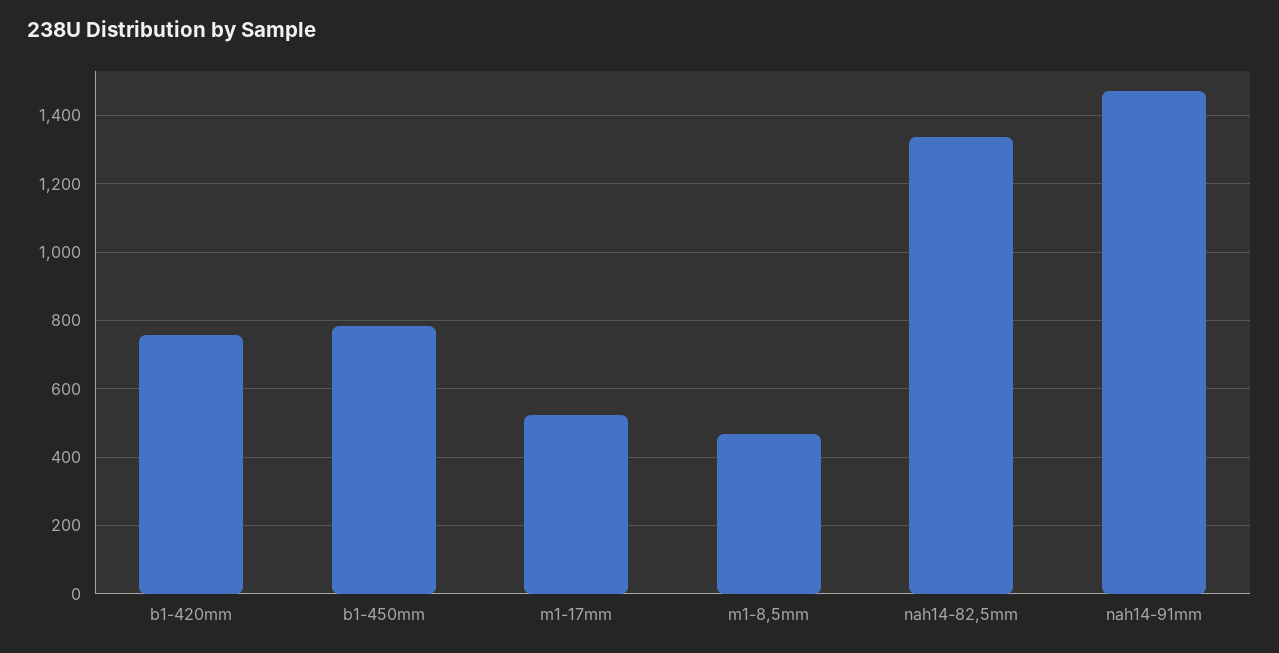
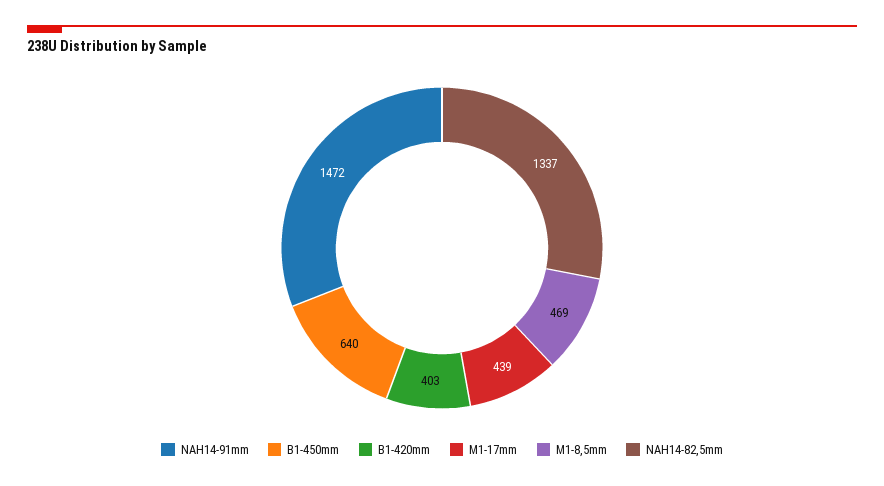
  {
-   "b1-420mm": 760,
+   "b1-420mm": 403,
-   "b1-450mm": 780,
+   "b1-450mm": 640,
-   "m1-17mm": 520,
+   "m1-17mm": 439,
    "m1-8,5mm": 469,
    "nah14-82,5mm": 1337,
    "nah14-91mm": 1472
  }

